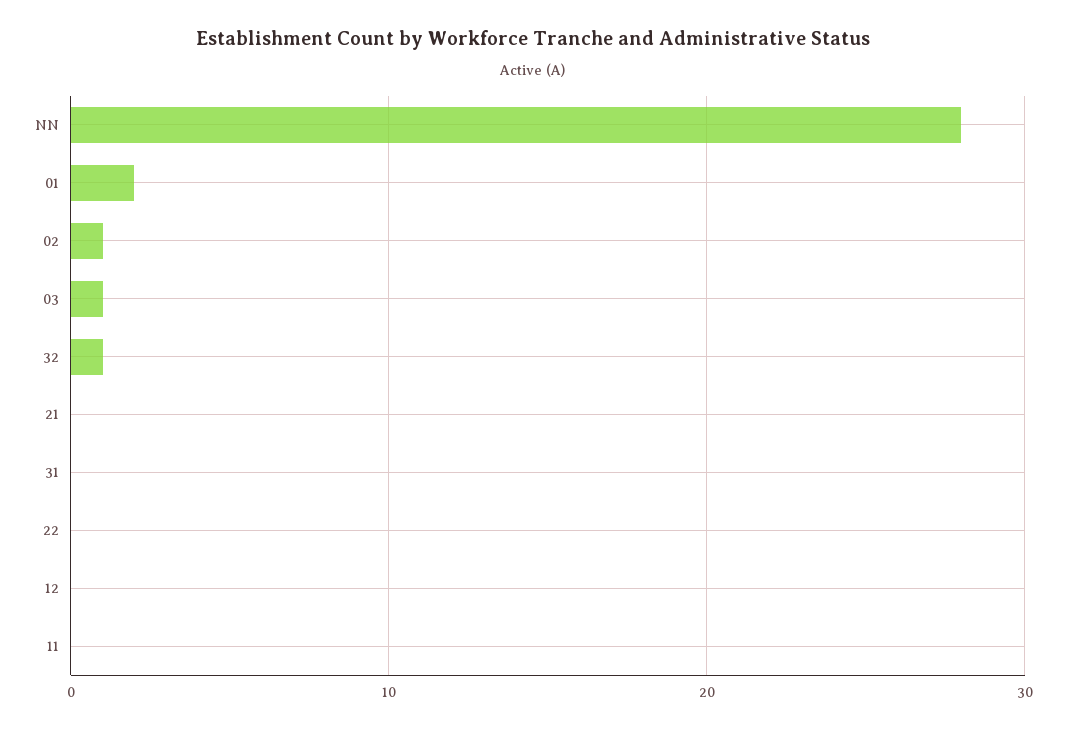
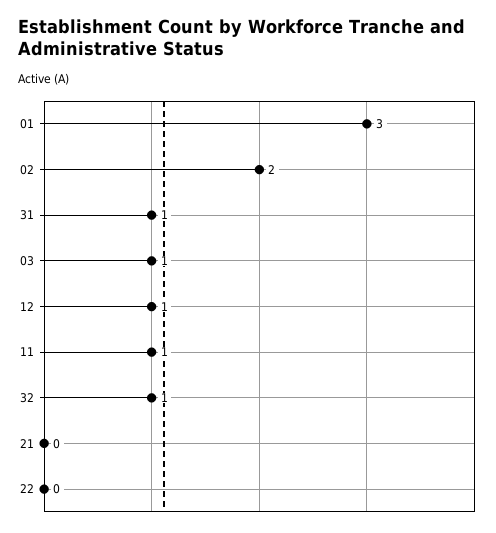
  {
-   "NN": 28,
-   "01": 2,
+   "01": 3,
-   "02": 1,
+   "02": 2,
    "03": 1,
    "32": 1,
    "21": 0,
-   "31": 0,
+   "31": 1,
    "22": 0,
-   "12": 0,
+   "12": 1,
-   "11": 0
+   "11": 1
  }

